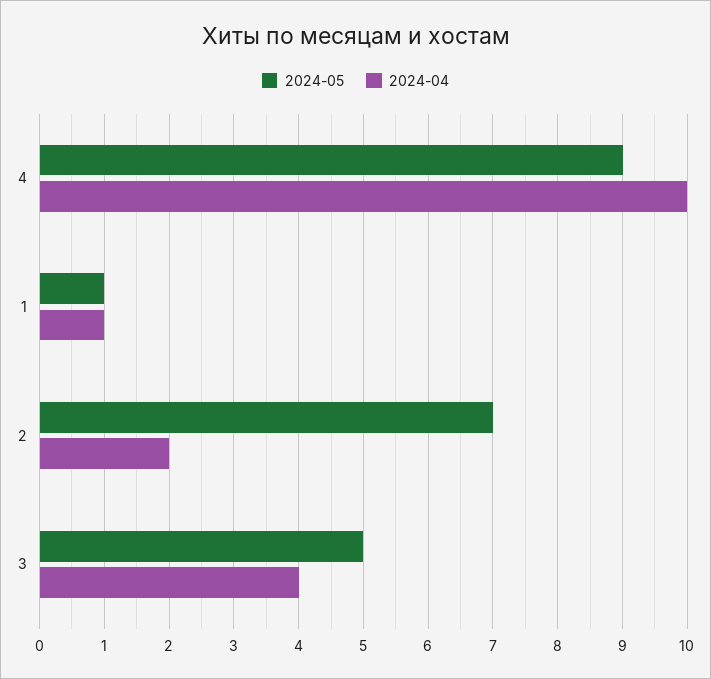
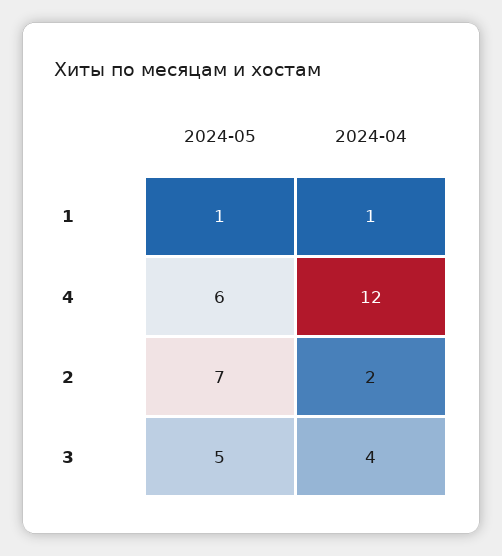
  {
    "2024-05": {
-     "4": 9,
+     "4": 6,
      "1": 1,
      "2": 7,
      "3": 5
    },
    "2024-04": {
-     "4": 10,
+     "4": 12,
      "1": 1,
      "2": 2,
      "3": 4
    }
  }

